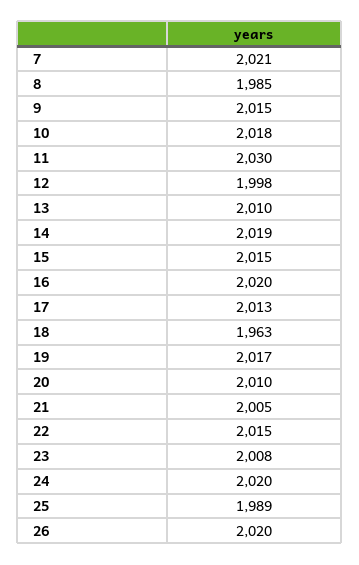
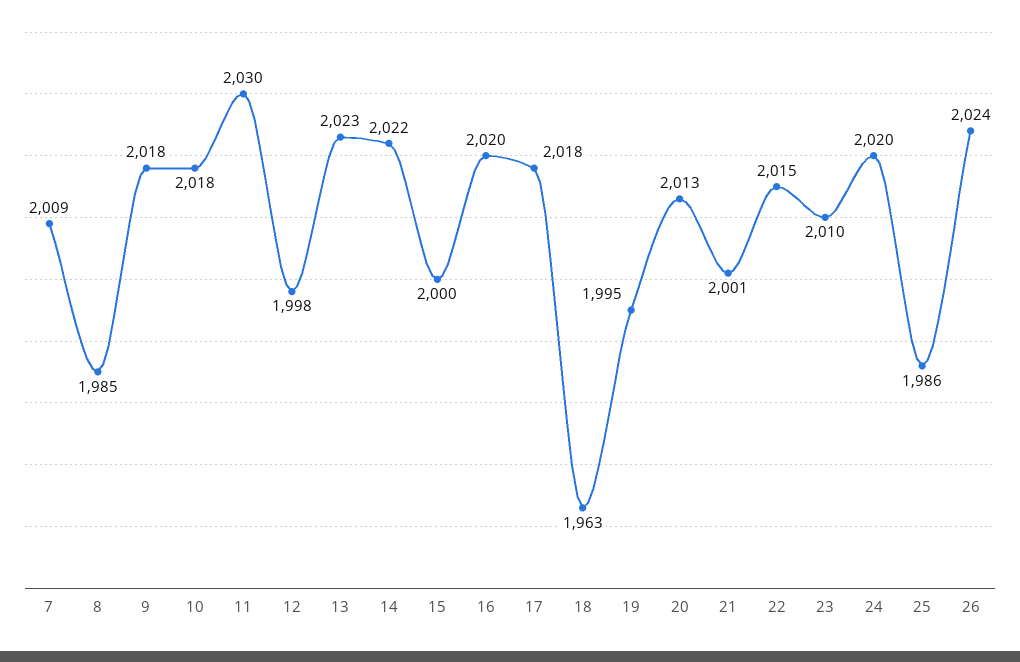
  {
-   "7": 2021,
+   "7": 2009,
    "8": 1985,
-   "9": 2015,
+   "9": 2018,
    "10": 2018,
    "11": 2030,
    "12": 1998,
-   "13": 2010,
+   "13": 2023,
-   "14": 2019,
+   "14": 2022,
-   "15": 2015,
+   "15": 2000,
    "16": 2020,
-   "17": 2013,
+   "17": 2018,
    "18": 1963,
-   "19": 2017,
+   "19": 1995,
-   "20": 2010,
+   "20": 2013,
-   "21": 2005,
+   "21": 2001,
    "22": 2015,
-   "23": 2008,
+   "23": 2010,
    "24": 2020,
-   "25": 1989,
+   "25": 1986,
-   "26": 2020
+   "26": 2024
  }

